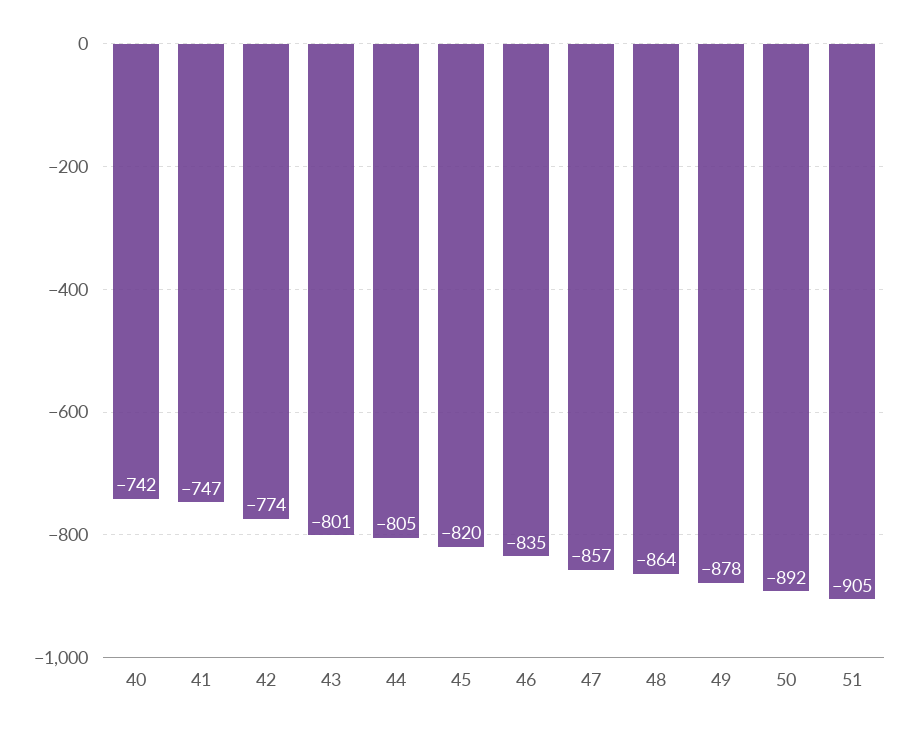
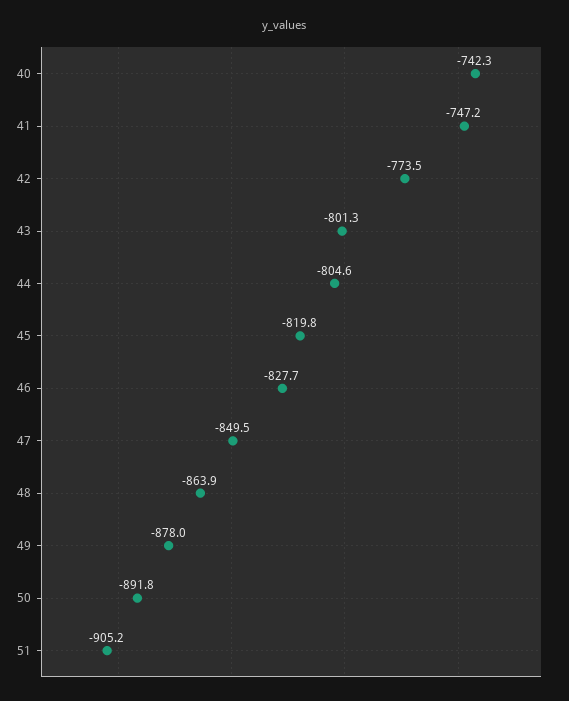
  {
    "40": -742.3,
    "41": -747.2,
    "42": -773.5,
    "43": -801.3,
    "44": -804.6,
    "45": -819.8,
-   "46": -835,
+   "46": -827.7,
-   "47": -857,
+   "47": -849.5,
    "48": -863.9,
    "49": -878,
    "50": -891.8,
    "51": -905.2
  }

